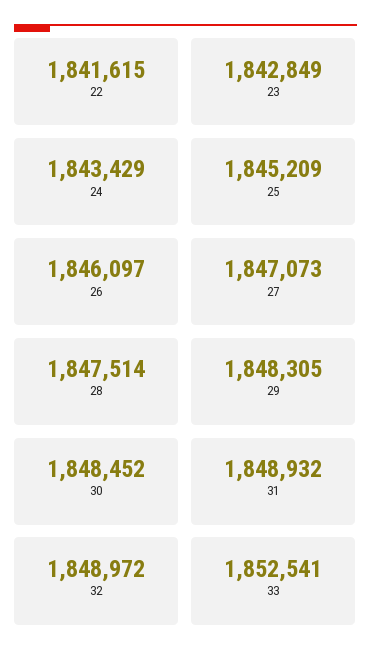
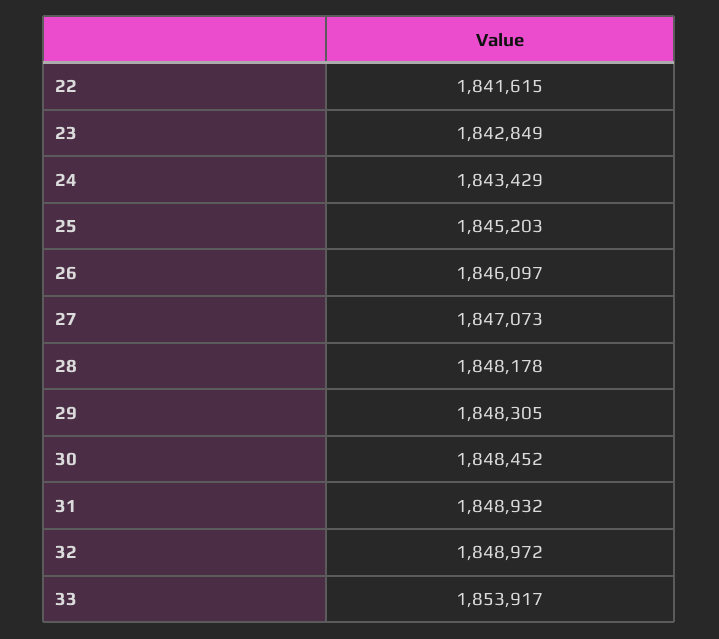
  {
    "22": 1841615,
    "23": 1842849,
    "24": 1843429,
-   "25": 1845209,
+   "25": 1845203,
    "26": 1846097,
    "27": 1847073,
-   "28": 1847514,
+   "28": 1848178,
    "29": 1848305,
    "30": 1848452,
    "31": 1848932,
    "32": 1848972,
-   "33": 1852541
+   "33": 1853917
  }

